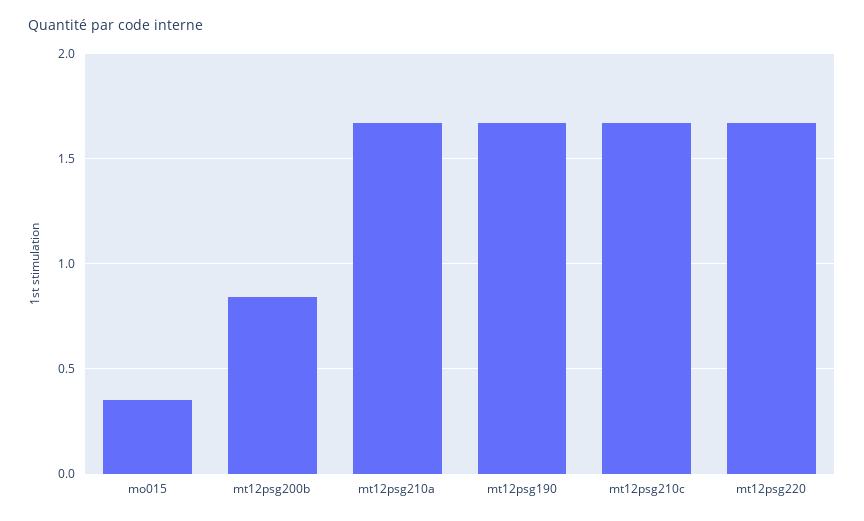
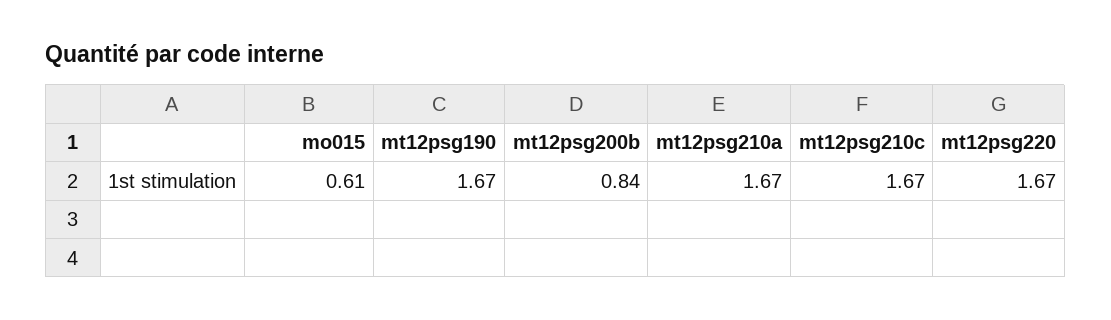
  {
-   "mo015": 0.35,
+   "mo015": 0.61,
    "mt12psg200b": 0.84,
    "mt12psg210a": 1.67,
    "mt12psg190": 1.67,
    "mt12psg210c": 1.67,
    "mt12psg220": 1.67
  }

